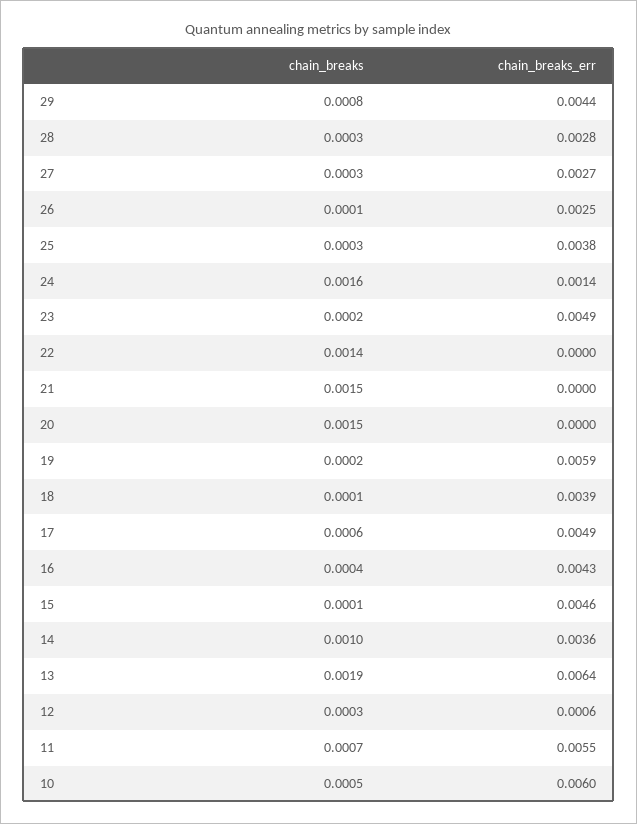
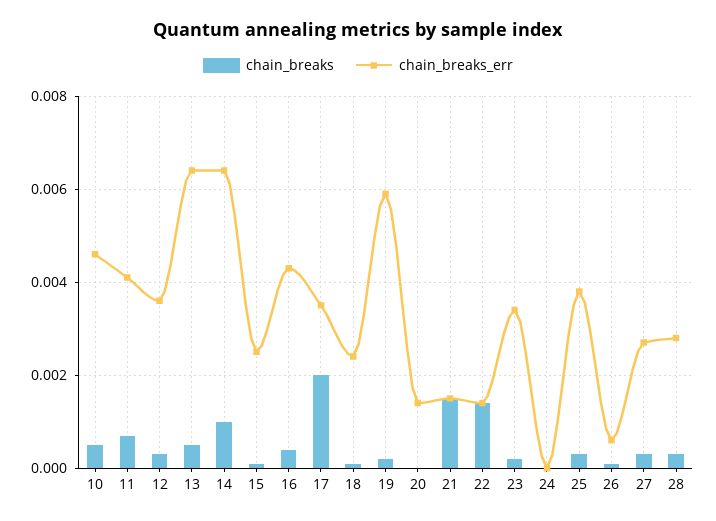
  {
    "chain_breaks": {
-     "29": 0.0008,
      "28": 0.0003,
      "27": 0.0003,
      "26": 0.0001,
      "25": 0.0003,
-     "24": 0.0016,
+     "24": 0,
      "23": 0.0002,
      "22": 0.0014,
      "21": 0.0015,
-     "20": 0.0015,
+     "20": 0,
      "19": 0.0002,
      "18": 0.0001,
-     "17": 0.0006,
+     "17": 0.002,
      "16": 0.0004,
      "15": 0.0001,
      "14": 0.001,
-     "13": 0.0019,
+     "13": 0.0005,
      "12": 0.0003,
      "11": 0.0007,
      "10": 0.0005
    },
    "chain_breaks_err": {
-     "29": 0.0044,
      "28": 0.0028,
      "27": 0.0027,
-     "26": 0.0025,
+     "26": 0.0005,
      "25": 0.0038,
-     "24": 0.0014,
+     "24": 0,
-     "23": 0.0049,
+     "23": 0.0035,
-     "22": 0,
+     "22": 0.0015,
-     "21": 0,
+     "21": 0.0015,
-     "20": 0,
+     "20": 0.0015,
      "19": 0.0059,
-     "18": 0.0039,
+     "18": 0.0025,
-     "17": 0.0049,
+     "17": 0.0035,
      "16": 0.0043,
-     "15": 0.0046,
+     "15": 0.0025,
-     "14": 0.0036,
+     "14": 0.0065,
      "13": 0.0064,
-     "12": 0.0006,
+     "12": 0.0035,
-     "11": 0.0055,
+     "11": 0.004,
-     "10": 0.006
+     "10": 0.0045
    }
  }

